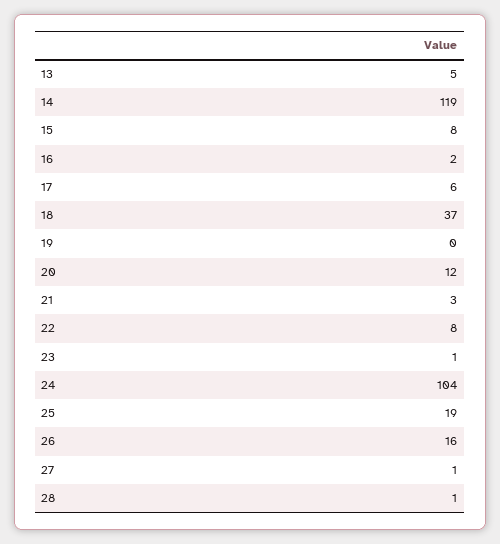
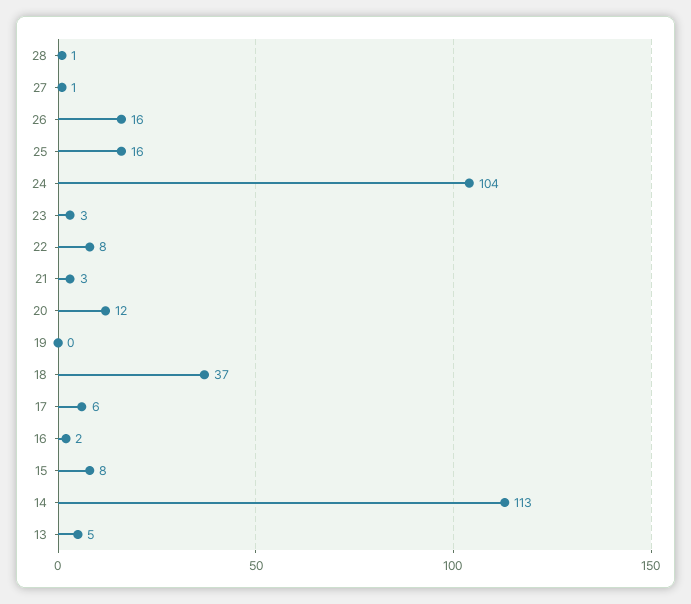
  {
    "13": 5,
-   "14": 119,
+   "14": 113,
    "15": 8,
    "16": 2,
    "17": 6,
    "18": 37,
    "19": 0,
    "20": 12,
    "21": 3,
    "22": 8,
-   "23": 1,
+   "23": 3,
    "24": 104,
-   "25": 19,
+   "25": 16,
    "26": 16,
    "27": 1,
    "28": 1
  }

